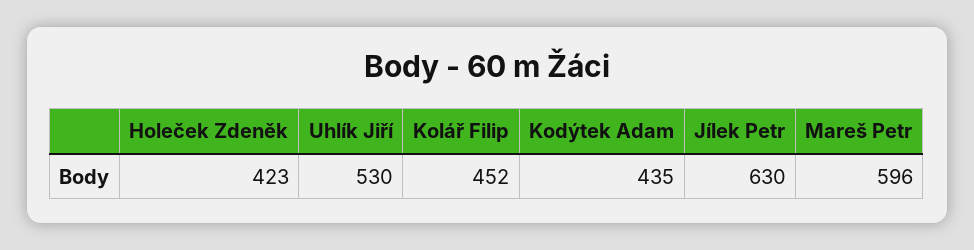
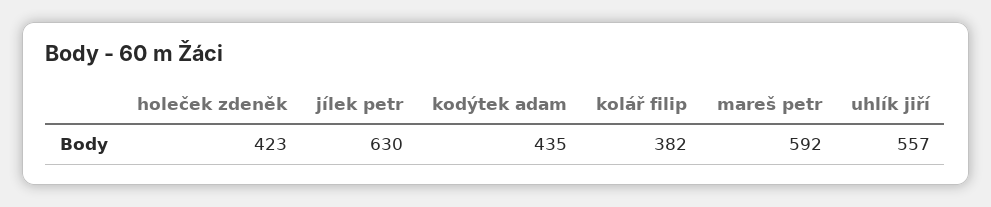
  {
    "Holeček Zdeněk": 423,
-   "Uhlík Jiří": 530,
+   "Uhlík Jiří": 557,
-   "Kolář Filip": 452,
+   "Kolář Filip": 382,
    "Kodýtek Adam": 435,
    "Jílek Petr": 630,
-   "Mareš Petr": 596
+   "Mareš Petr": 592
  }

